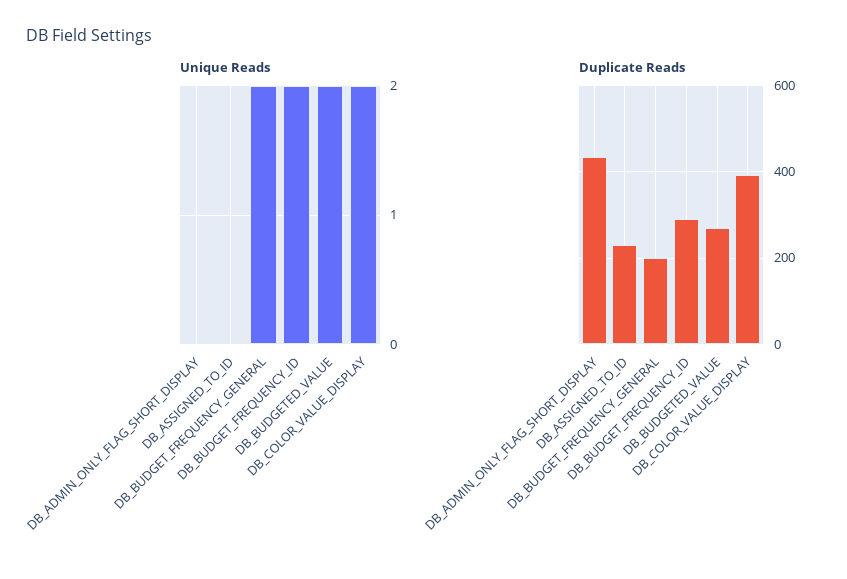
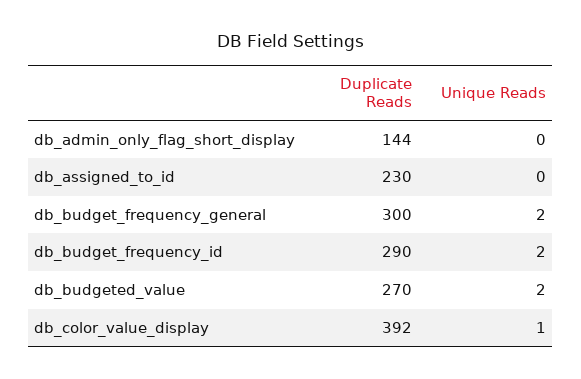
  {
    "Unique Reads": {
      "DB_ADMIN_ONLY_FLAG_SHORT_DISPLAY": 0,
      "DB_ASSIGNED_TO_ID": 0,
      "DB_BUDGET_FREQUENCY_GENERAL": 2,
      "DB_BUDGET_FREQUENCY_ID": 2,
      "DB_BUDGETED_VALUE": 2,
-     "DB_COLOR_VALUE_DISPLAY": 2
+     "DB_COLOR_VALUE_DISPLAY": 1
    },
    "Duplicate Reads": {
-     "DB_ADMIN_ONLY_FLAG_SHORT_DISPLAY": 440,
+     "DB_ADMIN_ONLY_FLAG_SHORT_DISPLAY": 144,
      "DB_ASSIGNED_TO_ID": 230,
-     "DB_BUDGET_FREQUENCY_GENERAL": 200,
+     "DB_BUDGET_FREQUENCY_GENERAL": 300,
      "DB_BUDGET_FREQUENCY_ID": 290,
      "DB_BUDGETED_VALUE": 270,
      "DB_COLOR_VALUE_DISPLAY": 392
    }
  }

